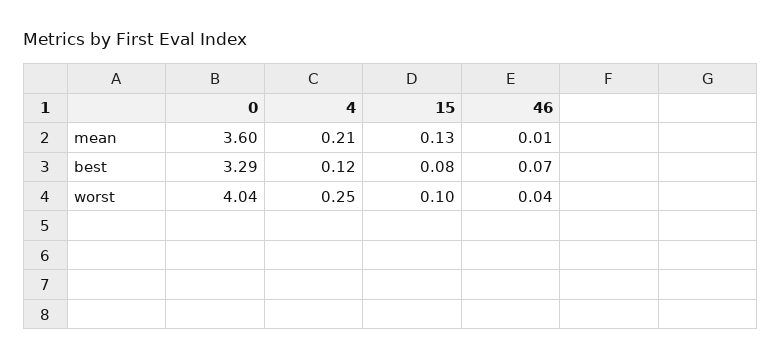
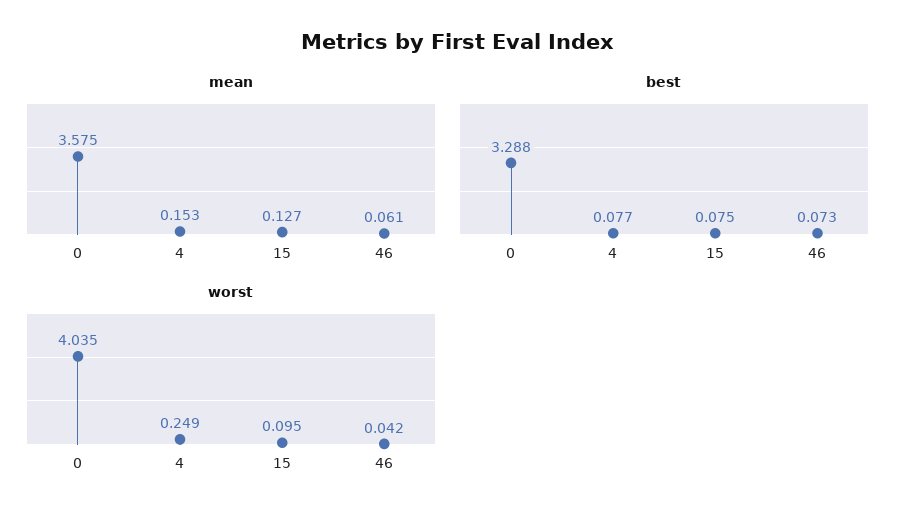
  {
    "mean": {
-     "0": 3.6,
+     "0": 3.575,
-     "4": 0.21,
+     "4": 0.153,
      "15": 0.127,
-     "46": 0.01
+     "46": 0.061
    },
    "best": {
      "0": 3.288,
-     "4": 0.12,
+     "4": 0.077,
      "15": 0.075,
      "46": 0.073
    },
    "worst": {
      "0": 4.035,
      "4": 0.249,
      "15": 0.095,
      "46": 0.042
    }
  }

